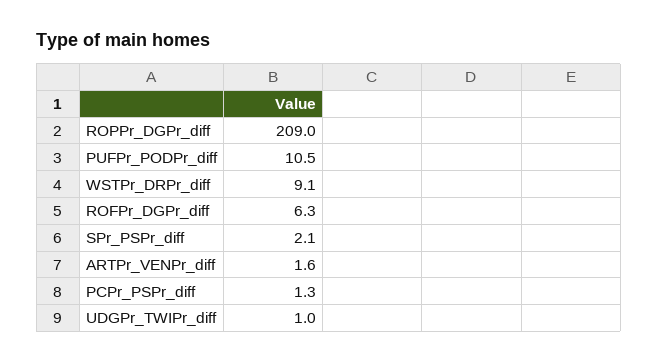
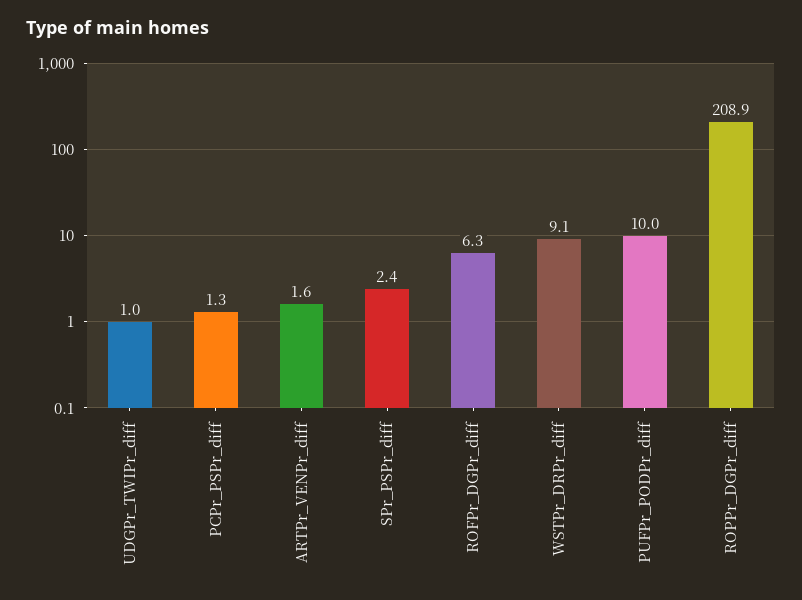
  {
-   "ROPPr_DGPr_diff": 209,
+   "ROPPr_DGPr_diff": 208.9,
-   "PUFPr_PODPr_diff": 10.5,
+   "PUFPr_PODPr_diff": 10,
    "WSTPr_DRPr_diff": 9.1,
    "ROFPr_DGPr_diff": 6.3,
-   "SPr_PSPr_diff": 2.1,
+   "SPr_PSPr_diff": 2.4,
    "ARTPr_VENPr_diff": 1.6,
    "PCPr_PSPr_diff": 1.3,
    "UDGPr_TWIPr_diff": 1
  }

